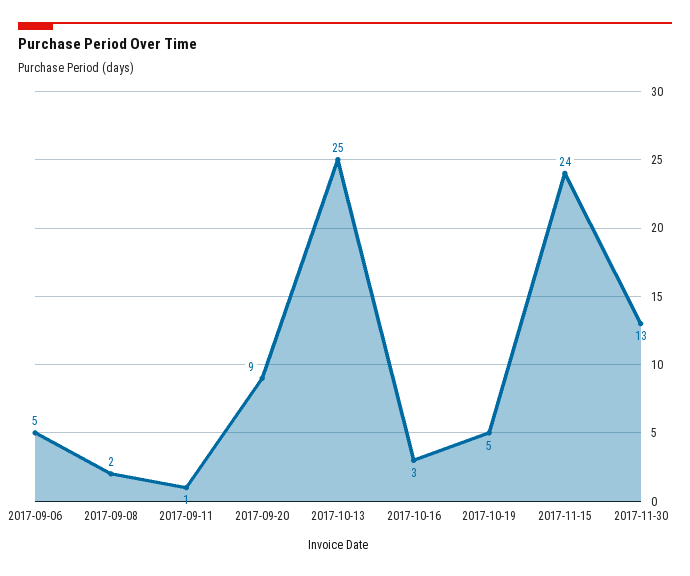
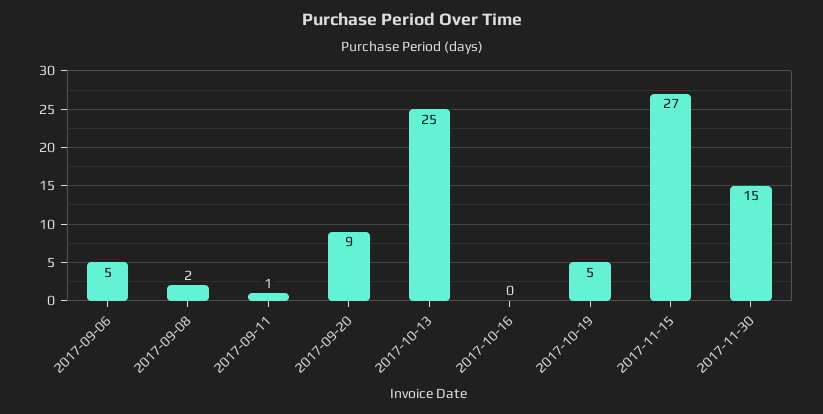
  {
    "2017-09-06": 5,
    "2017-09-08": 2,
    "2017-09-11": 1,
    "2017-09-20": 9,
    "2017-10-13": 25,
-   "2017-10-16": 3,
+   "2017-10-16": 0,
    "2017-10-19": 5,
-   "2017-11-15": 24,
+   "2017-11-15": 27,
-   "2017-11-30": 13
+   "2017-11-30": 15
  }

